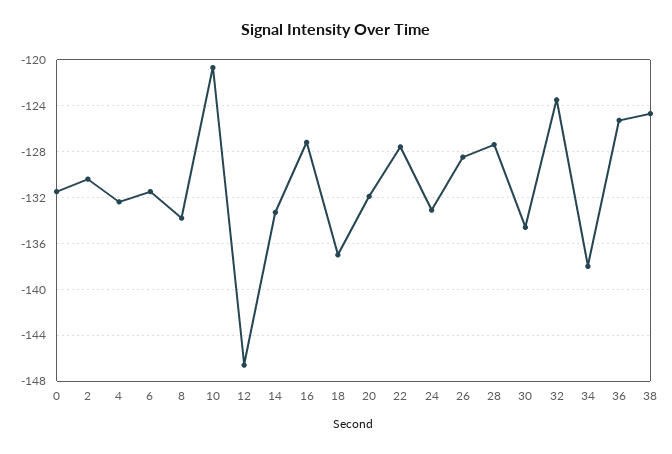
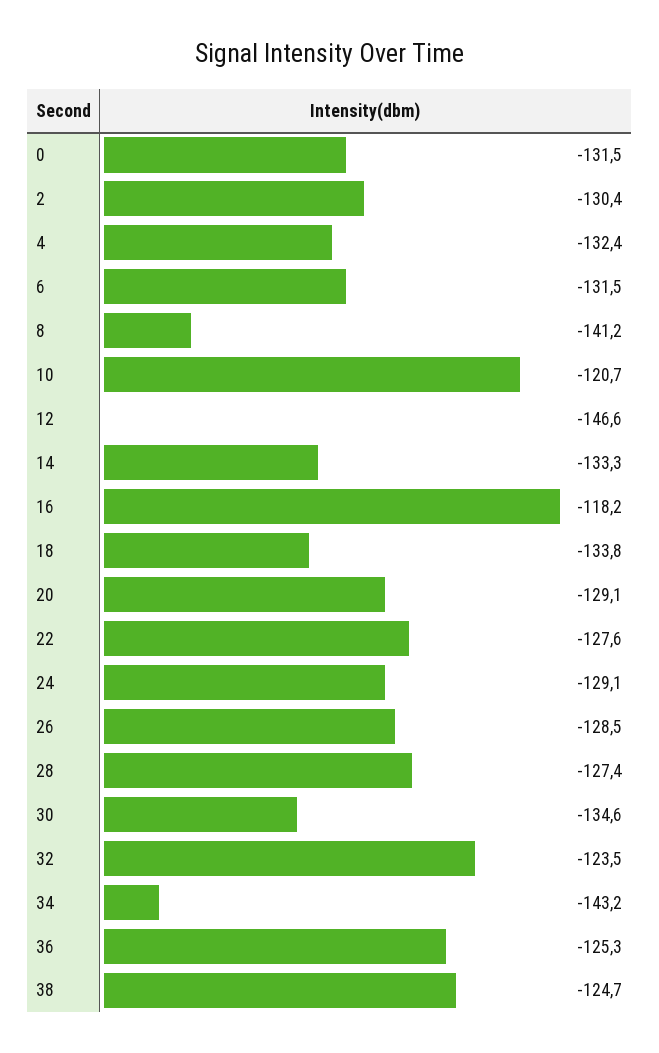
  {
    "0": -131.5,
    "2": -130.4,
    "4": -132.4,
    "6": -131.5,
-   "8": -134,
+   "8": -141.2,
    "10": -120.7,
    "12": -146.6,
    "14": -133.3,
-   "16": -127,
+   "16": -118.2,
-   "18": -137,
+   "18": -133.8,
-   "20": -132,
+   "20": -129.1,
    "22": -127.6,
-   "24": -133,
+   "24": -129.1,
    "26": -128.5,
    "28": -127.4,
    "30": -134.6,
    "32": -123.5,
-   "34": -138,
+   "34": -143.2,
    "36": -125.3,
    "38": -124.7
  }

